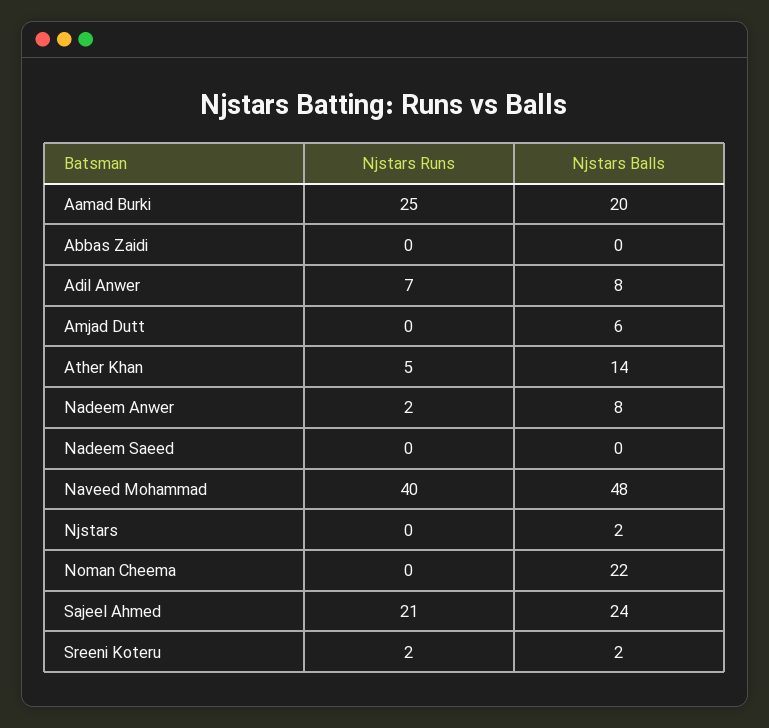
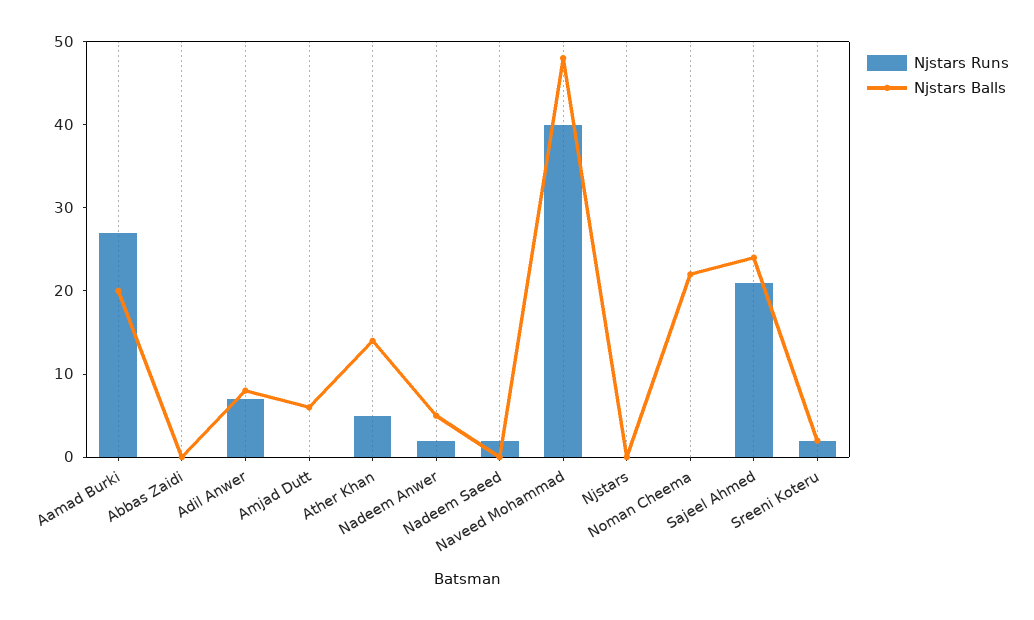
  {
    "Njstars Runs": {
-     "Aamad Burki": 25,
+     "Aamad Burki": 27,
      "Abbas Zaidi": 0,
      "Adil Anwer": 7,
      "Amjad Dutt": 0,
      "Ather Khan": 5,
      "Nadeem Anwer": 2,
-     "Nadeem Saeed": 0,
+     "Nadeem Saeed": 2,
      "Naveed Mohammad": 40,
      "Njstars": 0,
      "Noman Cheema": 0,
      "Sajeel Ahmed": 21,
      "Sreeni Koteru": 2
    },
    "Njstars Balls": {
      "Aamad Burki": 20,
      "Abbas Zaidi": 0,
      "Adil Anwer": 8,
      "Amjad Dutt": 6,
      "Ather Khan": 14,
-     "Nadeem Anwer": 8,
+     "Nadeem Anwer": 5,
      "Nadeem Saeed": 0,
      "Naveed Mohammad": 48,
-     "Njstars": 2,
+     "Njstars": 0,
      "Noman Cheema": 22,
      "Sajeel Ahmed": 24,
      "Sreeni Koteru": 2
    }
  }

